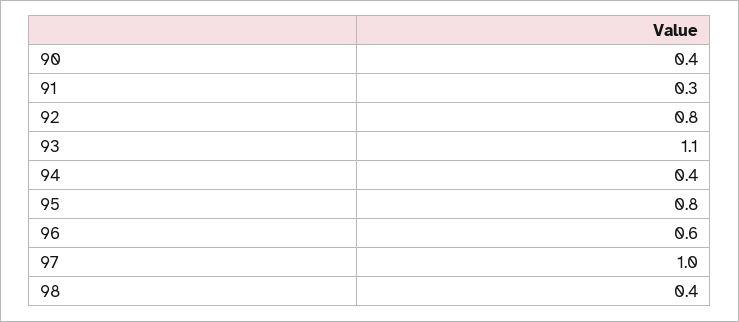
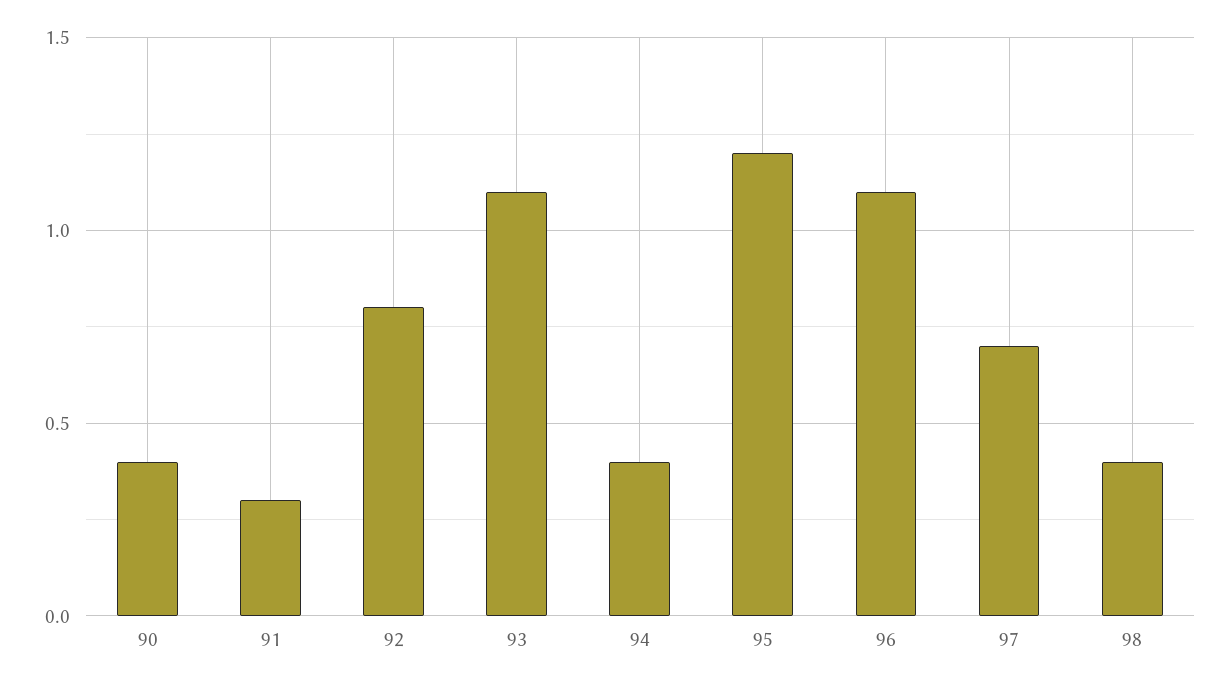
  {
    "90": 0.4,
    "91": 0.3,
    "92": 0.8,
    "93": 1.1,
    "94": 0.4,
-   "95": 0.8,
+   "95": 1.2,
-   "96": 0.6,
+   "96": 1.1,
-   "97": 1,
+   "97": 0.7,
    "98": 0.4
  }

